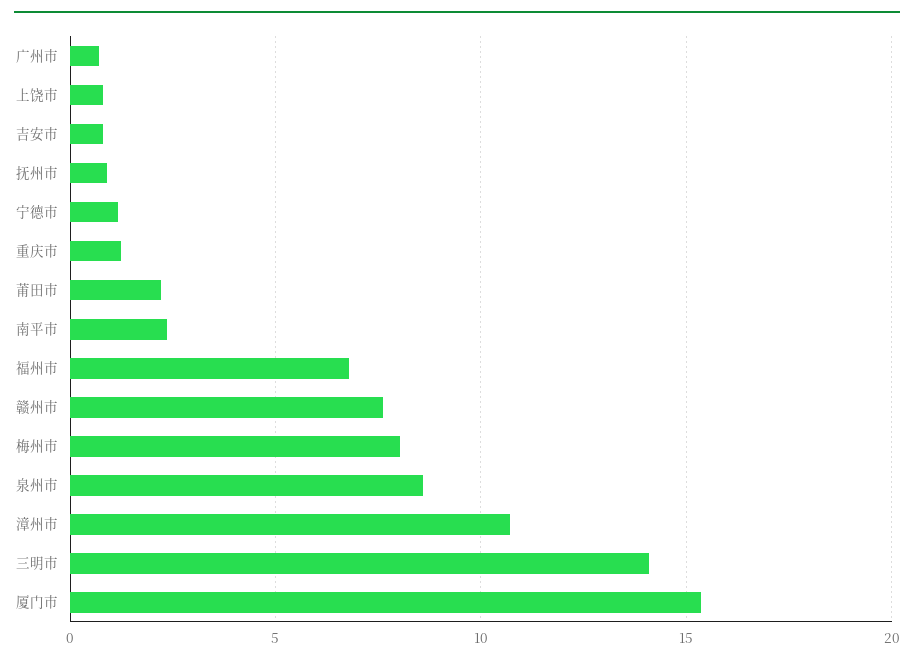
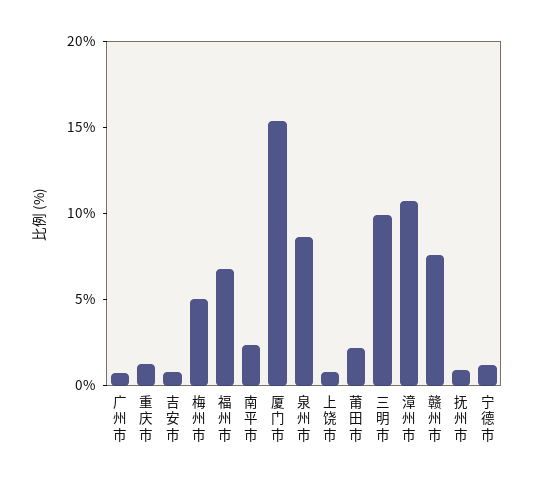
  {
    "广州市": 0.5,
    "上饶市": 1,
    "吉安市": 1,
    "抚州市": 1,
    "宁德市": 1,
    "重庆市": 1,
    "莆田市": 2,
    "南平市": 2.5,
    "福州市": 7,
    "赣州市": 7.5,
-   "梅州市": 8,
+   "梅州市": 5,
    "泉州市": 8.5,
    "漳州市": 10.5,
-   "三明市": 14,
+   "三明市": 10,
    "厦门市": 15.5
  }

